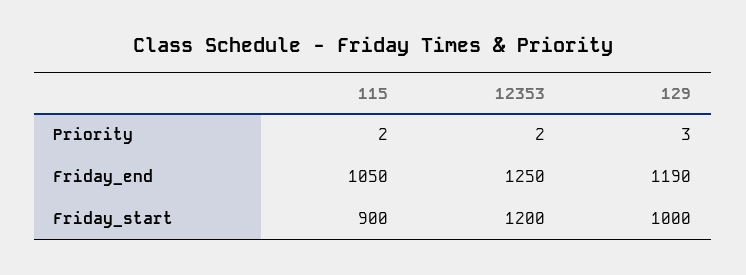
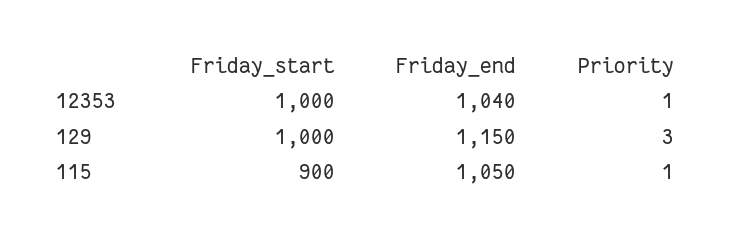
  {
    "115": {
-     "Priority": 2,
+     "Priority": 1,
      "Friday_end": 1050,
      "Friday_start": 900
    },
    "12353": {
-     "Priority": 2,
+     "Priority": 1,
-     "Friday_end": 1250,
+     "Friday_end": 1040,
-     "Friday_start": 1200
+     "Friday_start": 1000
    },
    "129": {
      "Priority": 3,
-     "Friday_end": 1190,
+     "Friday_end": 1150,
      "Friday_start": 1000
    }
  }

